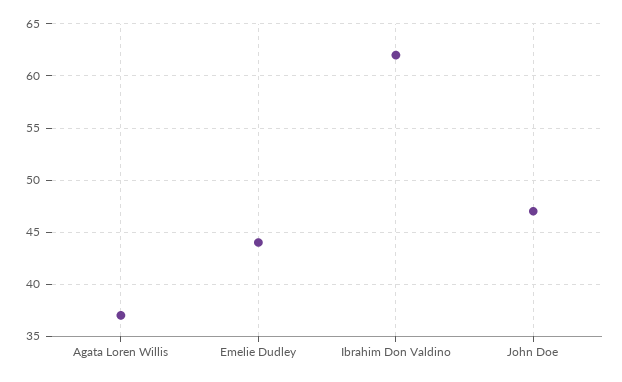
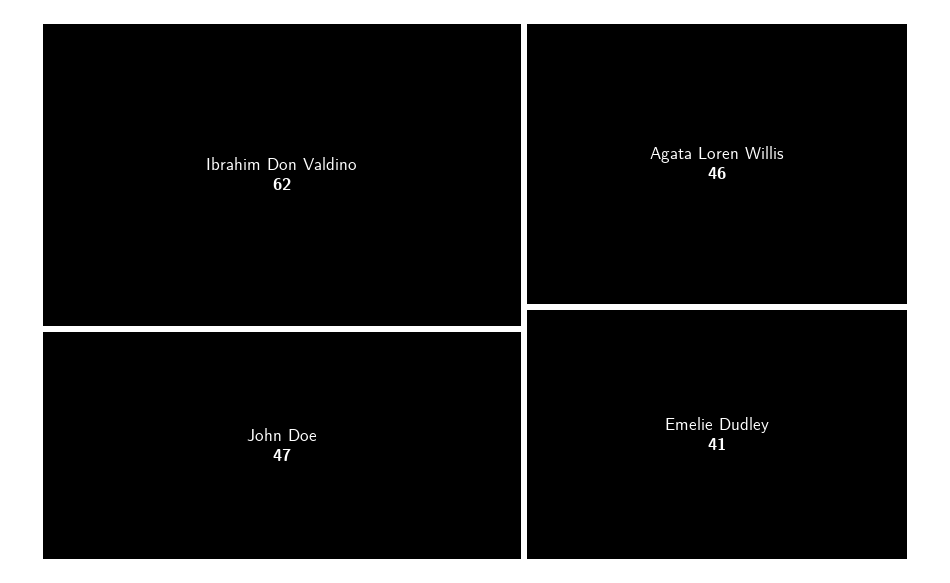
  {
-   "Agata Loren Willis": 37,
+   "Agata Loren Willis": 46,
-   "Emelie Dudley": 44,
+   "Emelie Dudley": 41,
    "Ibrahim Don Valdino": 62,
    "John Doe": 47
  }

